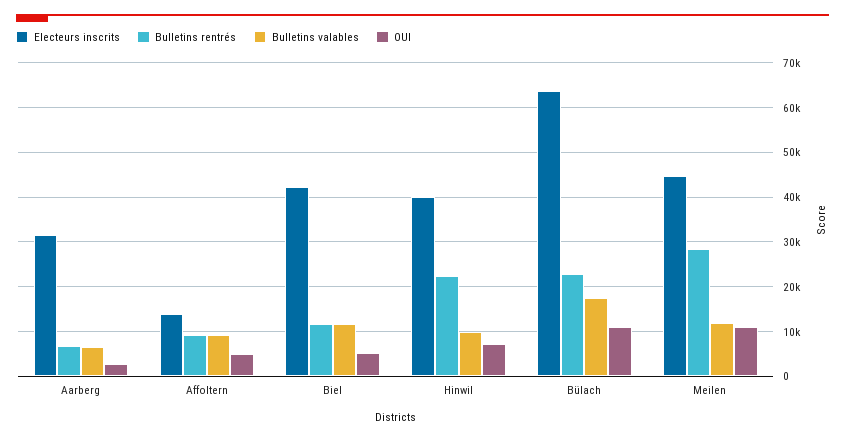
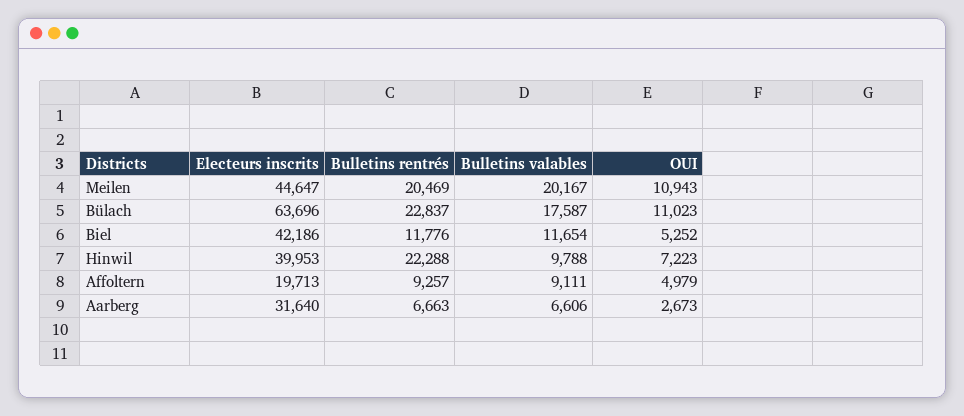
  {
    "Electeurs inscrits": {
      "Aarberg": 31640,
-     "Affoltern": 14000,
+     "Affoltern": 19713,
      "Biel": 42186,
      "Hinwil": 39953,
      "Bülach": 63696,
      "Meilen": 44647
    },
    "Bulletins rentrés": {
      "Aarberg": 6663,
      "Affoltern": 9257,
      "Biel": 11776,
      "Hinwil": 22288,
      "Bülach": 22837,
-     "Meilen": 28000
+     "Meilen": 20469
    },
    "Bulletins valables": {
      "Aarberg": 6606,
      "Affoltern": 9111,
      "Biel": 11654,
      "Hinwil": 9788,
      "Bülach": 17587,
-     "Meilen": 12000
+     "Meilen": 20167
    },
    "OUI": {
      "Aarberg": 2673,
      "Affoltern": 4979,
      "Biel": 5252,
      "Hinwil": 7223,
      "Bülach": 11023,
      "Meilen": 10943
    }
  }

